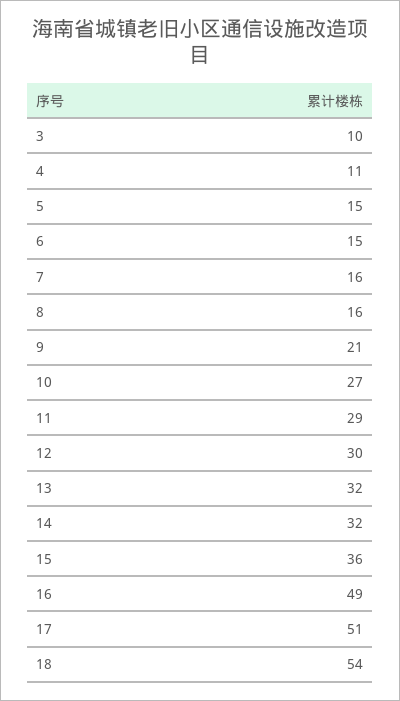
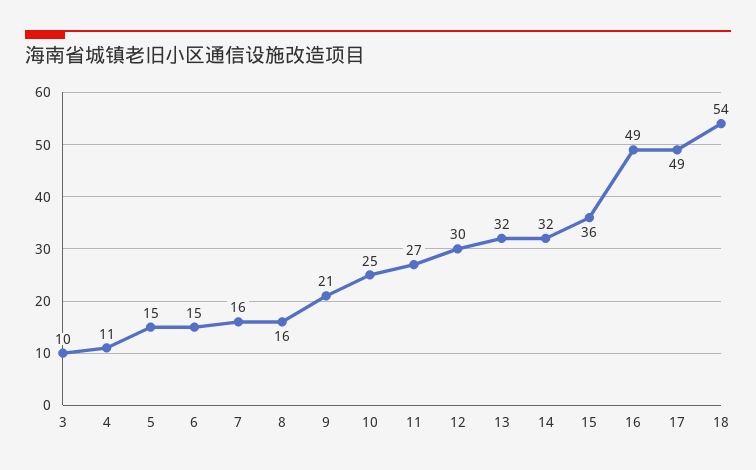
  {
    "3": 10,
    "4": 11,
    "5": 15,
    "6": 15,
    "7": 16,
    "8": 16,
    "9": 21,
-   "10": 27,
+   "10": 25,
-   "11": 29,
+   "11": 27,
    "12": 30,
    "13": 32,
    "14": 32,
    "15": 36,
    "16": 49,
-   "17": 51,
+   "17": 49,
    "18": 54
  }

